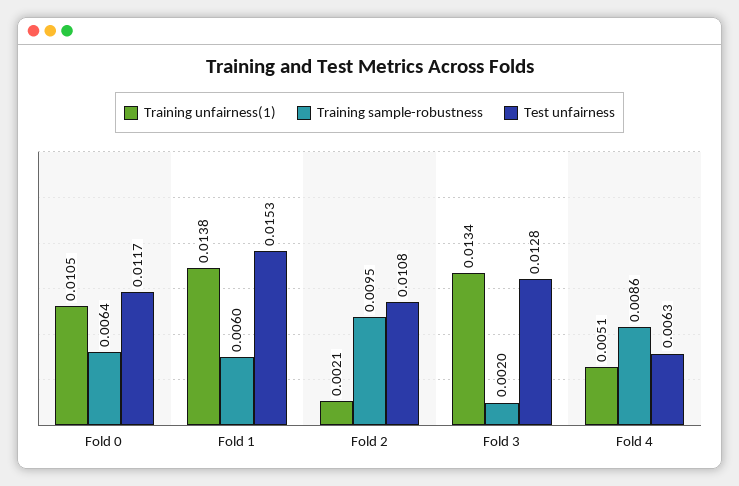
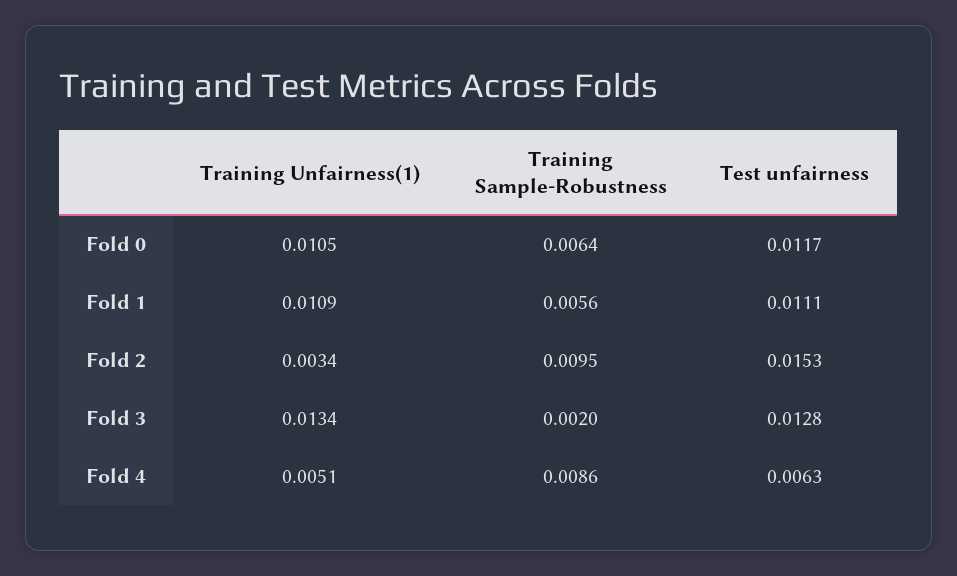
  {
    "Training unfairness(1)": {
      "Fold 0": 0.0105,
-     "Fold 1": 0.0138,
+     "Fold 1": 0.0109,
-     "Fold 2": 0.0021,
+     "Fold 2": 0.0034,
      "Fold 3": 0.0134,
      "Fold 4": 0.0051
    },
    "Training sample-robustness": {
      "Fold 0": 0.0064,
-     "Fold 1": 0.006,
+     "Fold 1": 0.0056,
      "Fold 2": 0.0095,
      "Fold 3": 0.002,
      "Fold 4": 0.0086
    },
    "Test unfairness": {
      "Fold 0": 0.0117,
-     "Fold 1": 0.0153,
+     "Fold 1": 0.0111,
-     "Fold 2": 0.0108,
+     "Fold 2": 0.0153,
      "Fold 3": 0.0128,
      "Fold 4": 0.0063
    }
  }

